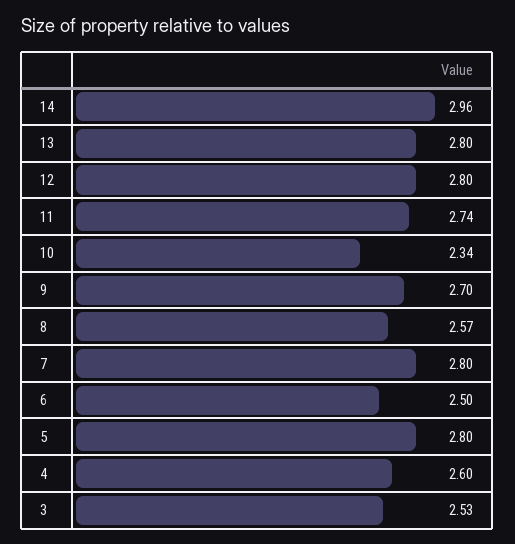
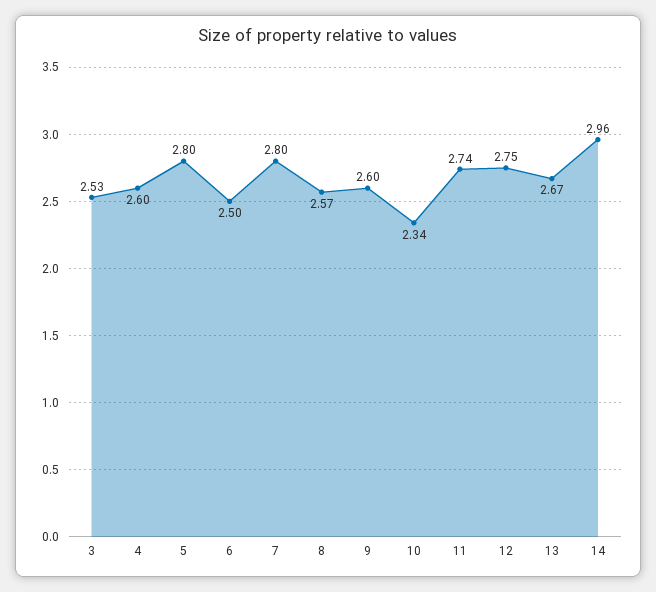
  {
    "14": 2.96,
-   "13": 2.8,
+   "13": 2.67,
-   "12": 2.8,
+   "12": 2.75,
    "11": 2.74,
    "10": 2.34,
-   "9": 2.7,
+   "9": 2.6,
    "8": 2.57,
    "7": 2.8,
    "6": 2.5,
    "5": 2.8,
    "4": 2.6,
    "3": 2.53
  }

